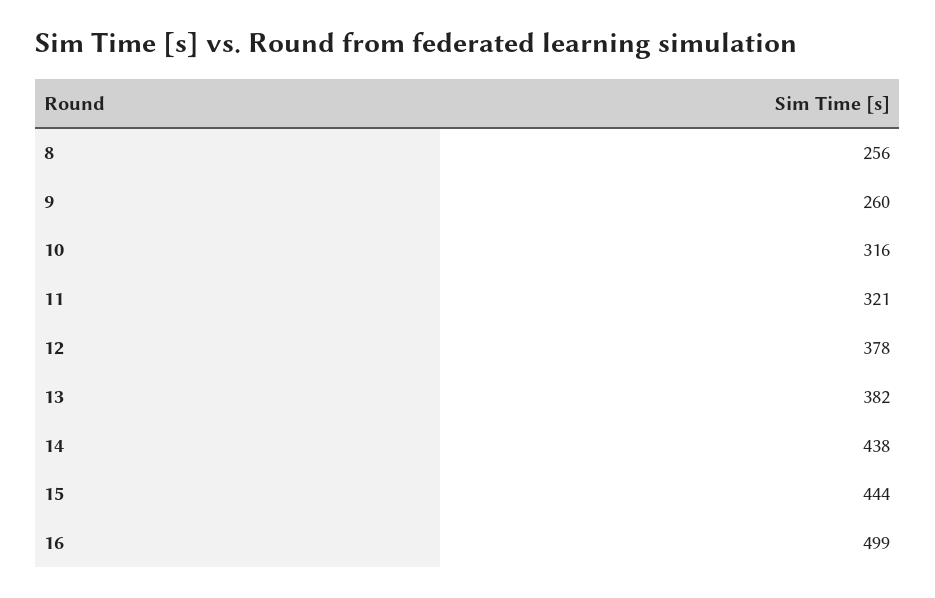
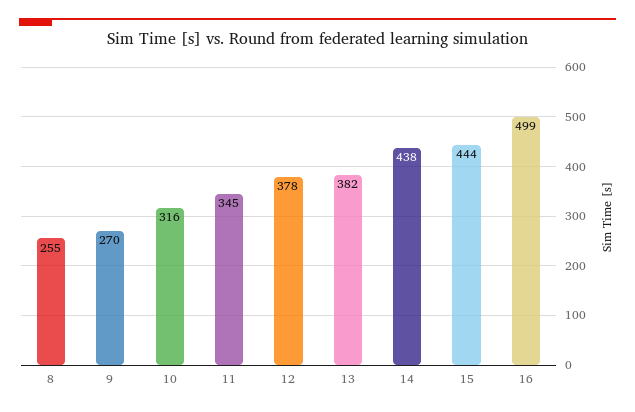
  {
-   "8": 256,
+   "8": 255,
-   "9": 260,
+   "9": 270,
    "10": 316,
-   "11": 321,
+   "11": 345,
    "12": 378,
    "13": 382,
    "14": 438,
    "15": 444,
    "16": 499
  }

